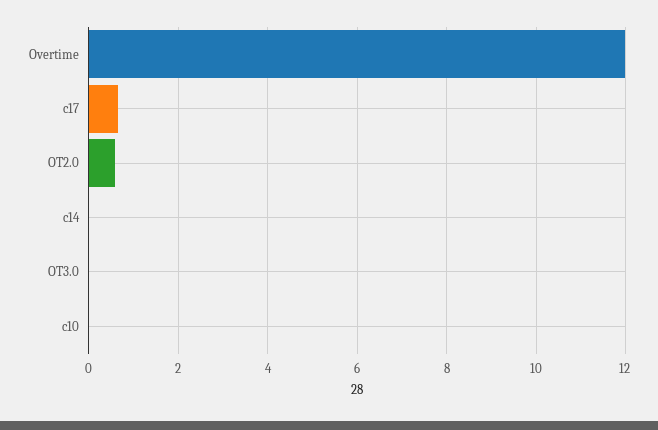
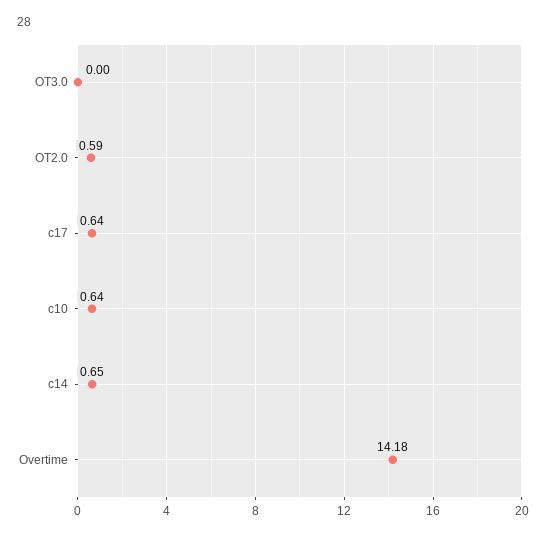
  {
-   "Overtime": 12,
+   "Overtime": 14.18,
    "c17": 0.64,
    "OT2.0": 0.59,
-   "c14": 0,
+   "c14": 0.65,
    "OT3.0": 0,
-   "c10": 0
+   "c10": 0.64
  }

